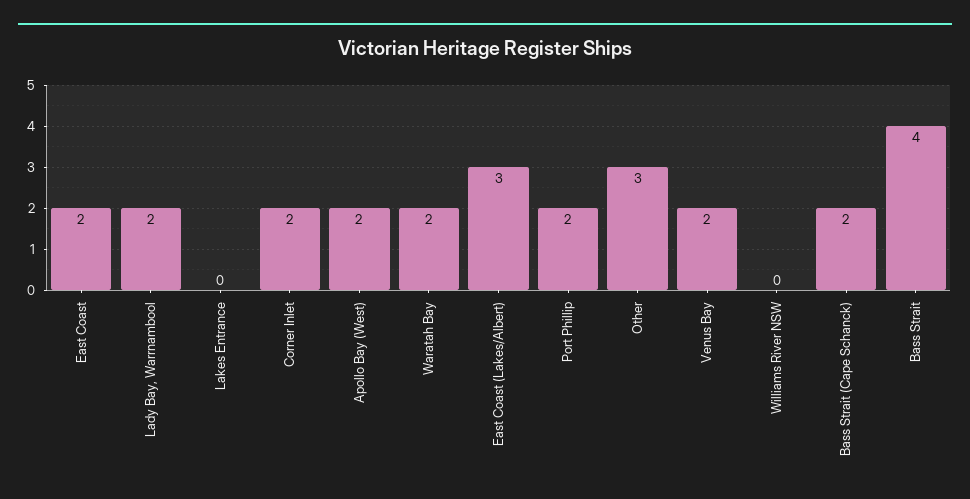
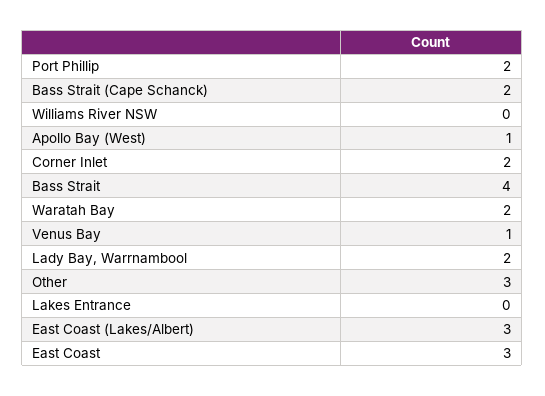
  {
-   "East Coast": 2,
+   "East Coast": 3,
    "Lady Bay, Warrnambool": 2,
    "Lakes Entrance": 0,
    "Corner Inlet": 2,
-   "Apollo Bay (West)": 2,
+   "Apollo Bay (West)": 1,
    "Waratah Bay": 2,
    "East Coast (Lakes/Albert)": 3,
    "Port Phillip": 2,
    "Other": 3,
-   "Venus Bay": 2,
+   "Venus Bay": 1,
    "Williams River NSW": 0,
    "Bass Strait (Cape Schanck)": 2,
    "Bass Strait": 4
  }

